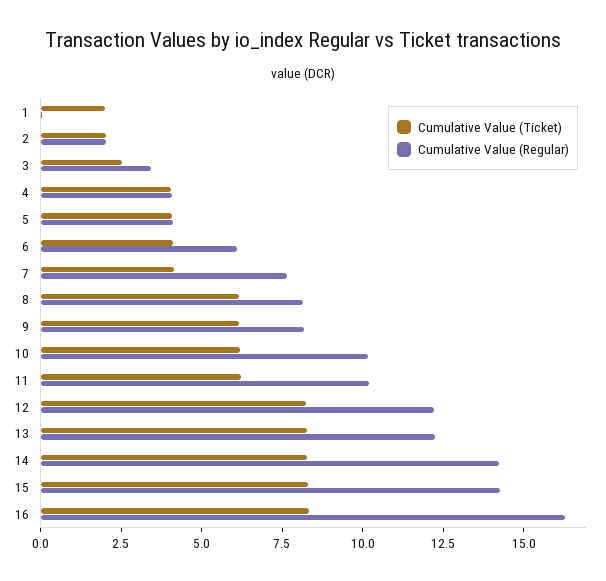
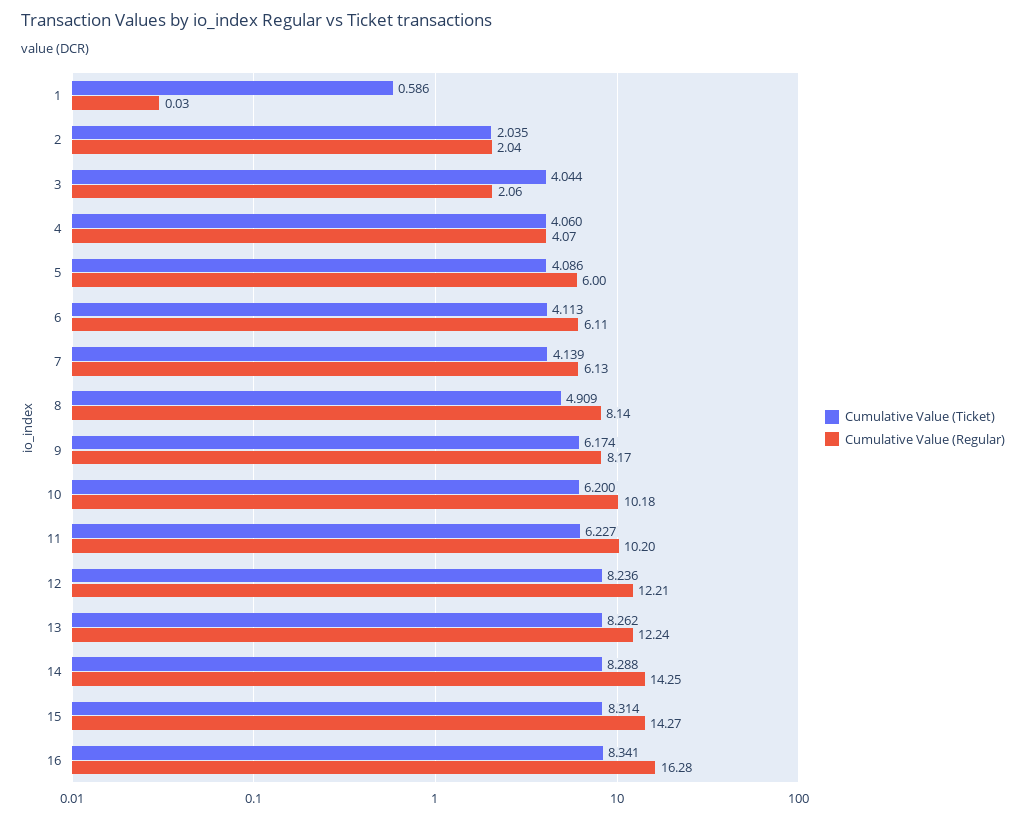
  {
    "Cumulative Value (Ticket)": {
-     "1": 2,
+     "1": 0.586,
      "2": 2.035,
-     "3": 2.5,
+     "3": 4.044,
      "4": 4.06,
      "5": 4.086,
      "6": 4.113,
      "7": 4.139,
-     "8": 6,
+     "8": 4.909,
      "9": 6.174,
      "10": 6.2,
      "11": 6.227,
      "12": 8.236,
      "13": 8.262,
      "14": 8.288,
      "15": 8.314,
      "16": 8.341
    },
    "Cumulative Value (Regular)": {
      "1": 0.03,
      "2": 2.04,
-     "3": 3.5,
+     "3": 2.06,
      "4": 4.07,
-     "5": 4,
+     "5": 6,
      "6": 6.11,
-     "7": 7.5,
+     "7": 6.13,
      "8": 8.14,
      "9": 8.17,
      "10": 10.18,
      "11": 10.2,
      "12": 12.21,
      "13": 12.24,
      "14": 14.25,
      "15": 14.27,
      "16": 16.28
    }
  }

